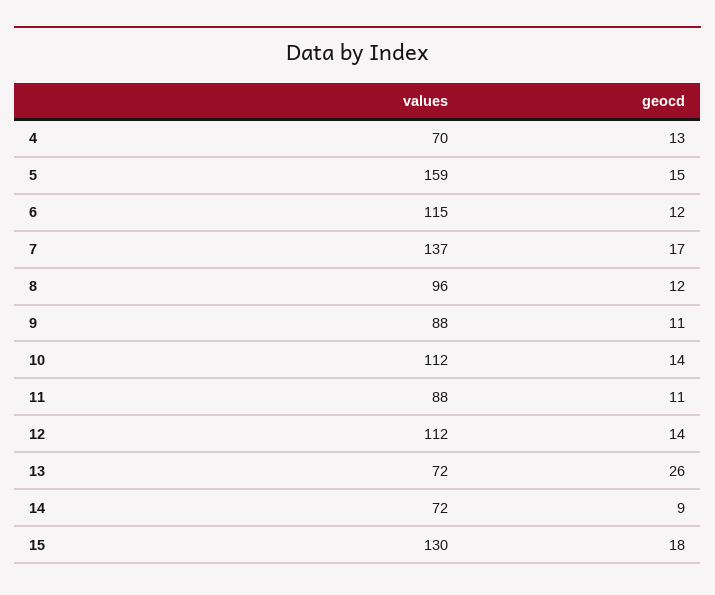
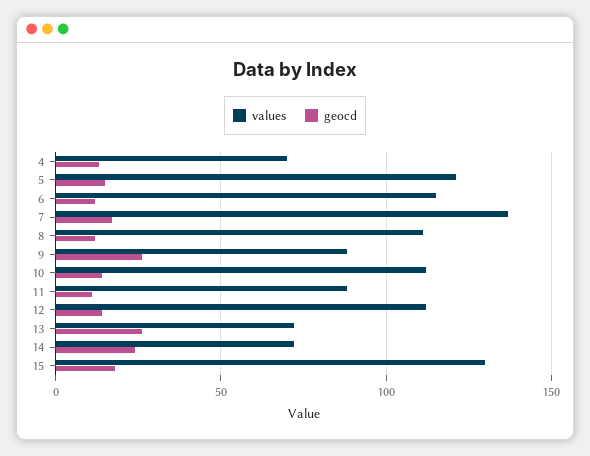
  {
    "values": {
      "4": 70,
-     "5": 159,
+     "5": 120,
      "6": 115,
      "7": 137,
-     "8": 96,
+     "8": 110,
      "9": 88,
      "10": 112,
      "11": 88,
      "12": 112,
      "13": 72,
      "14": 72,
      "15": 130
    },
    "geocd": {
      "4": 13,
      "5": 15,
      "6": 12,
      "7": 17,
      "8": 12,
-     "9": 11,
+     "9": 25,
      "10": 14,
      "11": 11,
      "12": 14,
      "13": 26,
-     "14": 9,
+     "14": 25,
      "15": 18
    }
  }

